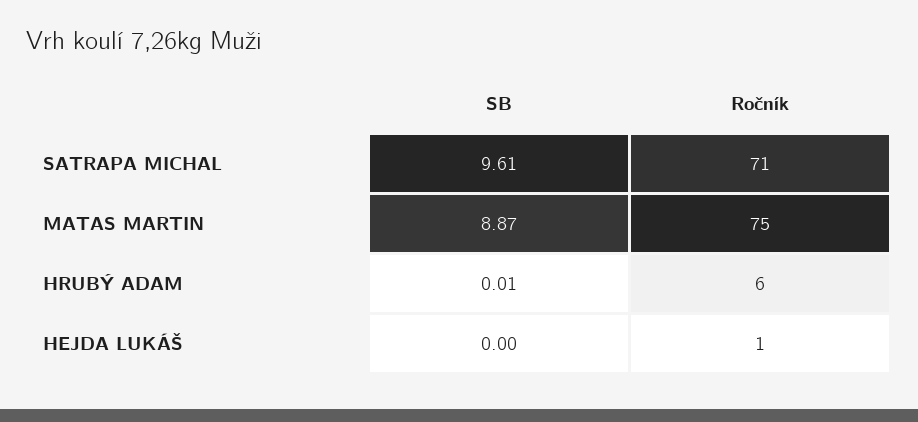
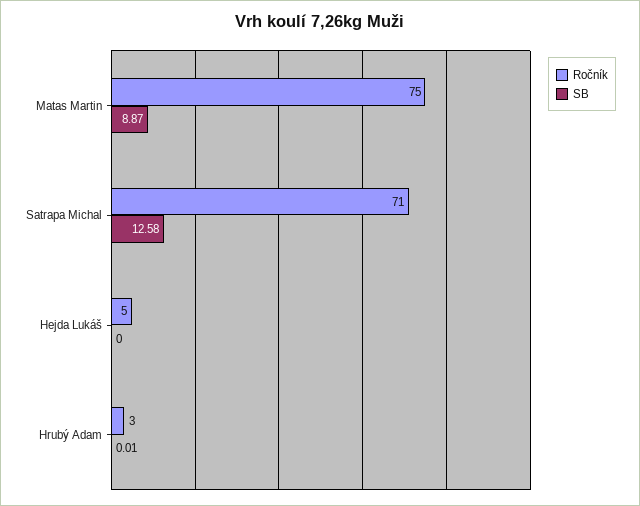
  {
    "SB": {
-     "SATRAPA MICHAL": 9.61,
+     "SATRAPA MICHAL": 12.58,
      "MATAS MARTIN": 8.87,
      "HRUBÝ ADAM": 0.01,
      "HEJDA LUKÁŠ": 0
    },
    "Ročník": {
      "SATRAPA MICHAL": 71,
      "MATAS MARTIN": 75,
-     "HRUBÝ ADAM": 6,
+     "HRUBÝ ADAM": 3,
-     "HEJDA LUKÁŠ": 1
+     "HEJDA LUKÁŠ": 5
    }
  }

